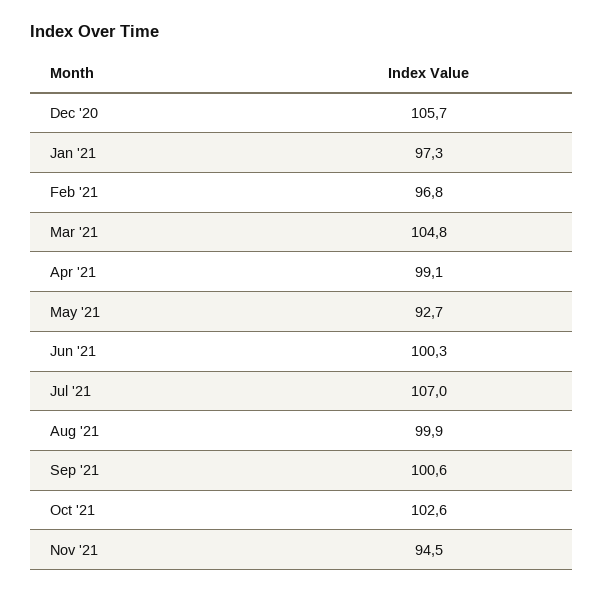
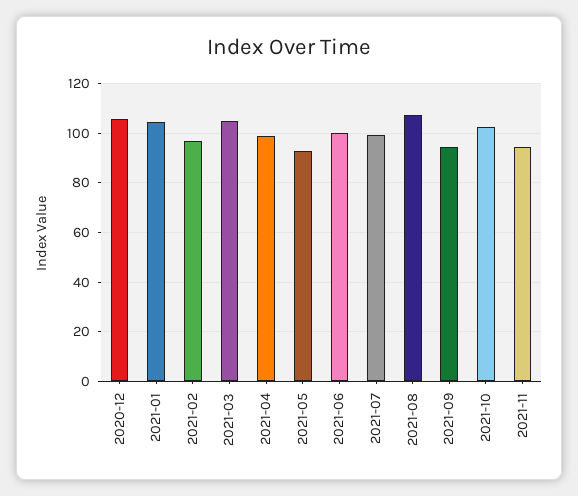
  {
    "Dec '20": 105.7,
-   "Jan '21": 97.3,
+   "Jan '21": 105,
    "Feb '21": 96.8,
    "Mar '21": 104.8,
    "Apr '21": 99.1,
    "May '21": 92.7,
    "Jun '21": 100.3,
-   "Jul '21": 107,
+   "Jul '21": 100,
-   "Aug '21": 99.9,
+   "Aug '21": 107.5,
-   "Sep '21": 100.6,
+   "Sep '21": 95,
    "Oct '21": 102.6,
    "Nov '21": 94.5
  }

